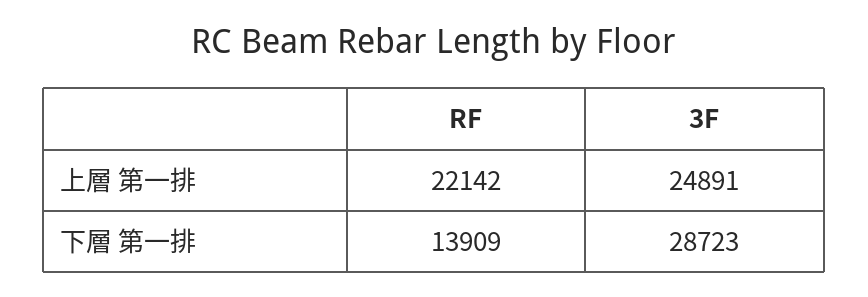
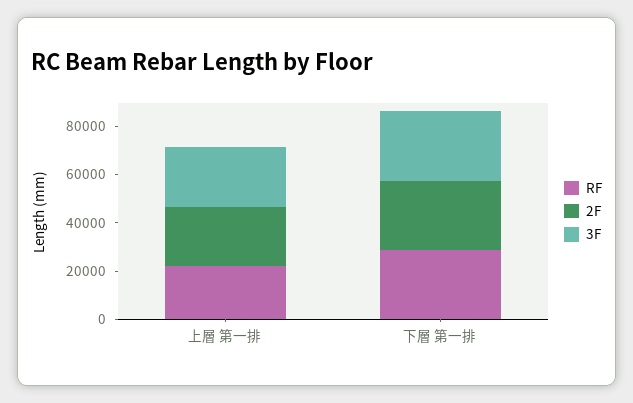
  {
    "RF": {
      "上層 第一排": 22142,
-     "下層 第一排": 13909
+     "下層 第一排": 30000
    },
    "3F": {
      "上層 第一排": 24891,
      "下層 第一排": 28723
-   }
+   },
+   "2F": {
+     "上層 第一排": 25000,
+     "下層 第一排": 30000
+   }
  }

